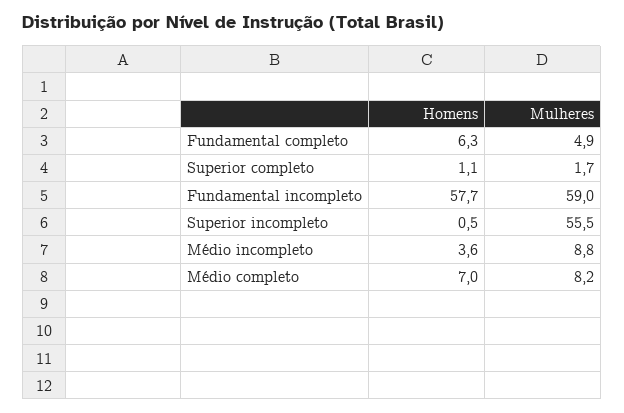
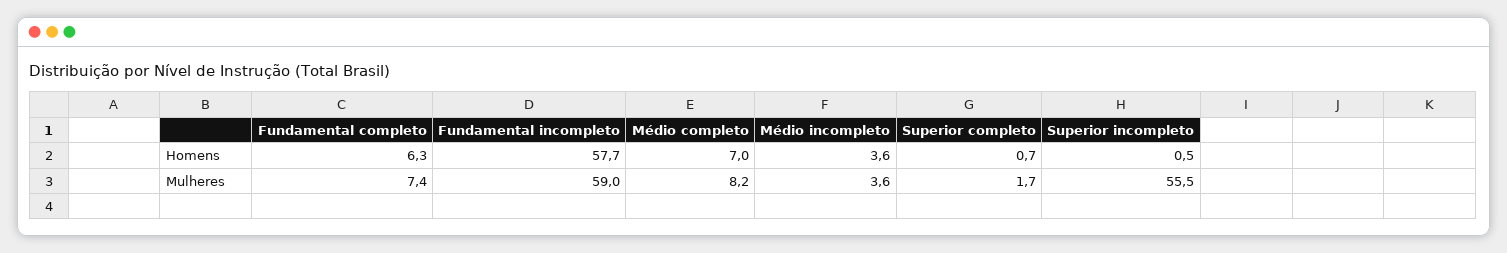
  {
    "Homens": {
      "Fundamental completo": 6.3,
-     "Superior completo": 1.1,
+     "Superior completo": 0.7,
      "Fundamental incompleto": 57.7,
      "Superior incompleto": 0.5,
      "Médio incompleto": 3.6,
      "Médio completo": 7
    },
    "Mulheres": {
-     "Fundamental completo": 4.9,
+     "Fundamental completo": 7.4,
      "Superior completo": 1.7,
      "Fundamental incompleto": 59,
      "Superior incompleto": 55.5,
-     "Médio incompleto": 8.8,
+     "Médio incompleto": 3.6,
      "Médio completo": 8.2
    }
  }

